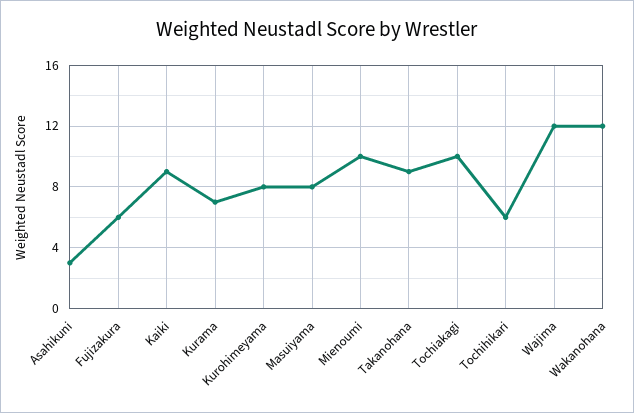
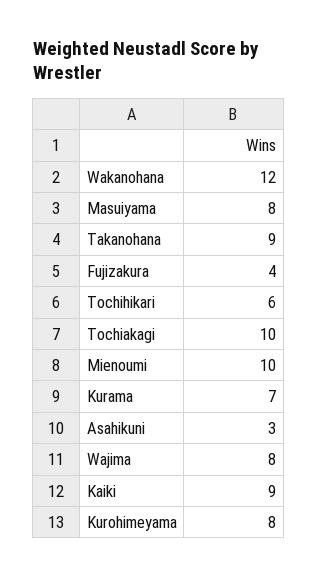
  {
    "Asahikuni": 3,
-   "Fujizakura": 6,
+   "Fujizakura": 4,
    "Kaiki": 9,
    "Kurama": 7,
    "Kurohimeyama": 8,
    "Masuiyama": 8,
    "Mienoumi": 10,
    "Takanohana": 9,
    "Tochiakagi": 10,
    "Tochihikari": 6,
-   "Wajima": 12,
+   "Wajima": 8,
    "Wakanohana": 12
  }

